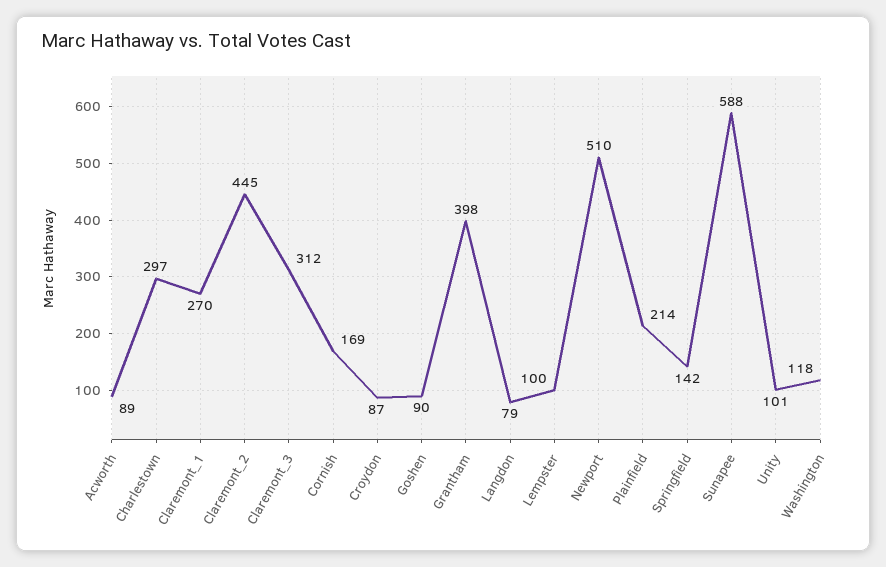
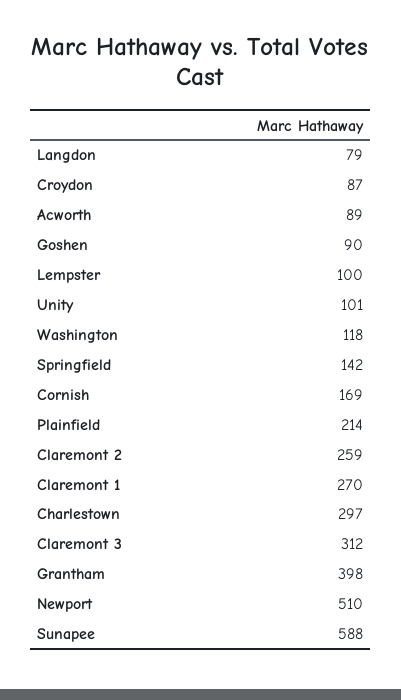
  {
    "Acworth": 89,
    "Charlestown": 297,
    "Claremont_1": 270,
-   "Claremont_2": 445,
+   "Claremont_2": 259,
    "Claremont_3": 312,
    "Cornish": 169,
    "Croydon": 87,
    "Goshen": 90,
    "Grantham": 398,
    "Langdon": 79,
    "Lempster": 100,
    "Newport": 510,
    "Plainfield": 214,
    "Springfield": 142,
    "Sunapee": 588,
    "Unity": 101,
    "Washington": 118
  }

